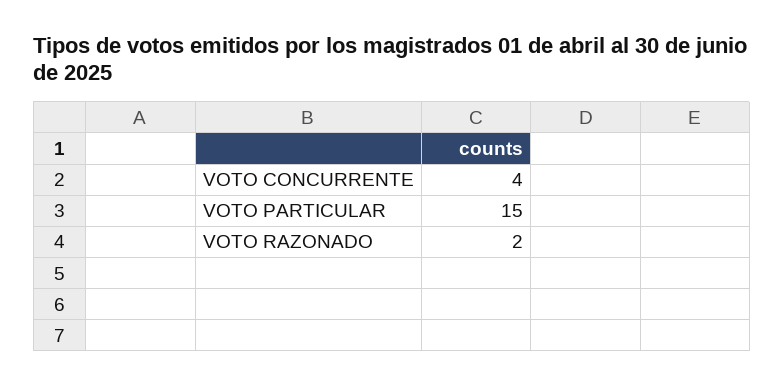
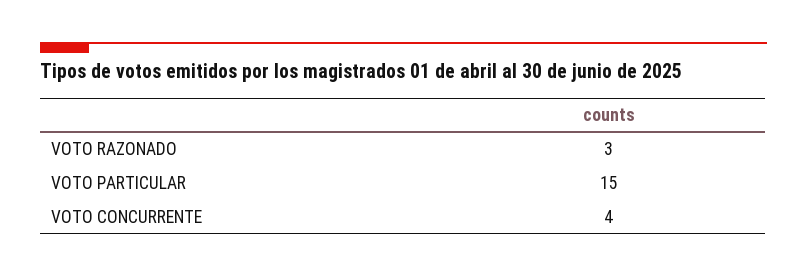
  {
    "VOTO CONCURRENTE": 4,
    "VOTO PARTICULAR": 15,
-   "VOTO RAZONADO": 2
+   "VOTO RAZONADO": 3
  }

